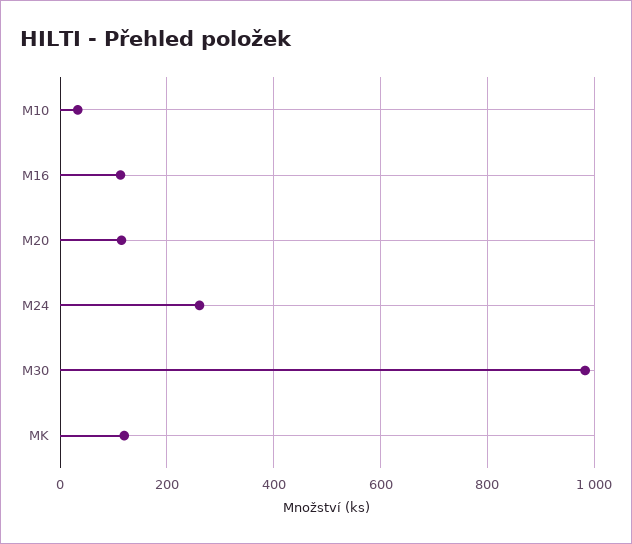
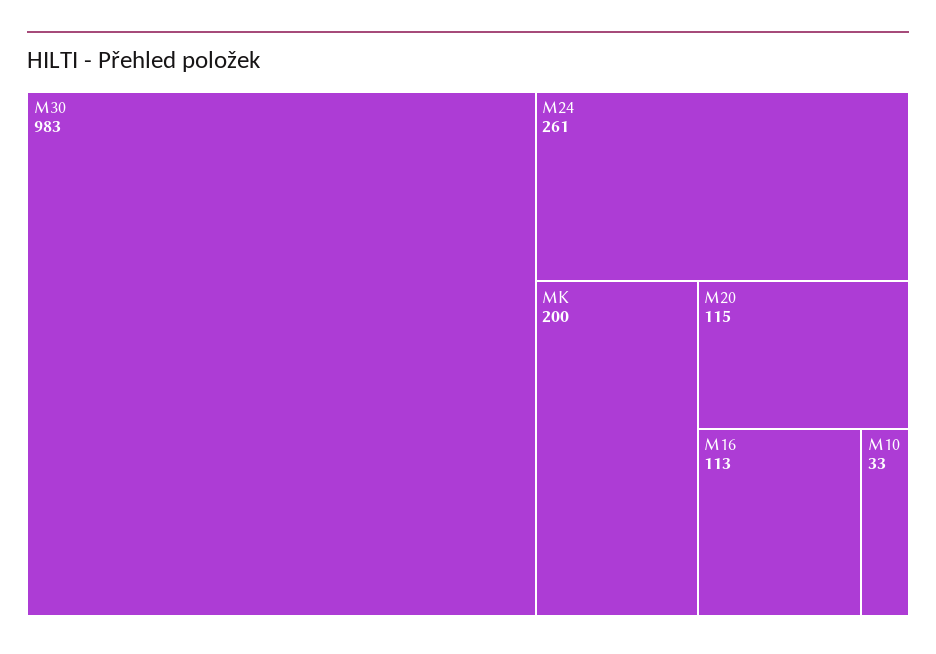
  {
    "M10": 33,
    "M16": 113,
    "M20": 115,
    "M24": 261,
    "M30": 983,
-   "MK": 120
+   "MK": 200
  }

